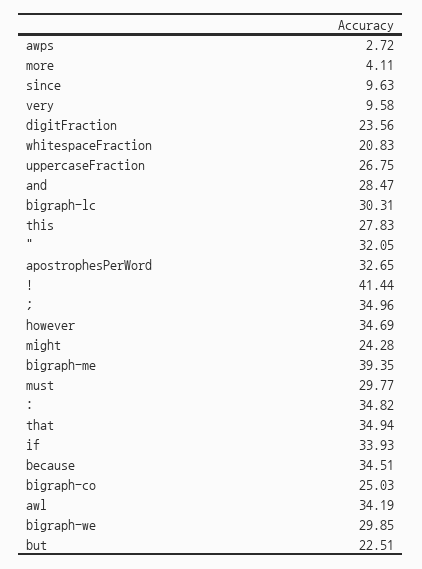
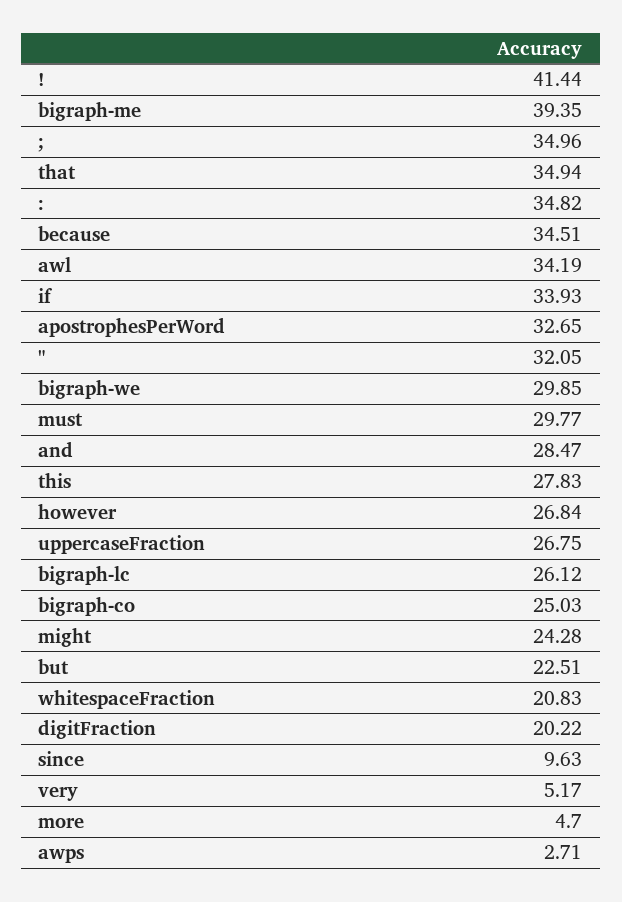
  {
-   "awps": 2.72,
+   "awps": 2.71,
-   "more": 4.11,
+   "more": 4.7,
    "since": 9.63,
-   "very": 9.58,
+   "very": 5.17,
-   "digitFraction": 23.56,
+   "digitFraction": 20.22,
    "whitespaceFraction": 20.83,
    "uppercaseFraction": 26.75,
    "and": 28.47,
-   "bigraph-lc": 30.31,
+   "bigraph-lc": 26.12,
    "this": 27.83,
    "\"": 32.05,
    "apostrophesPerWord": 32.65,
    "!": 41.44,
    ";": 34.96,
-   "however": 34.69,
+   "however": 26.84,
    "might": 24.28,
    "bigraph-me": 39.35,
    "must": 29.77,
    ":": 34.82,
    "that": 34.94,
    "if": 33.93,
    "because": 34.51,
    "bigraph-co": 25.03,
    "awl": 34.19,
    "bigraph-we": 29.85,
    "but": 22.51
  }

